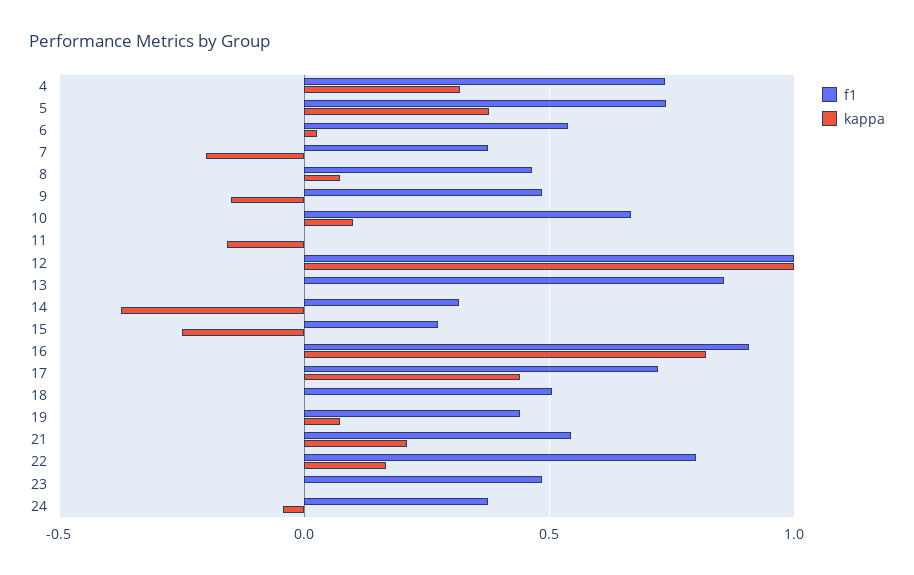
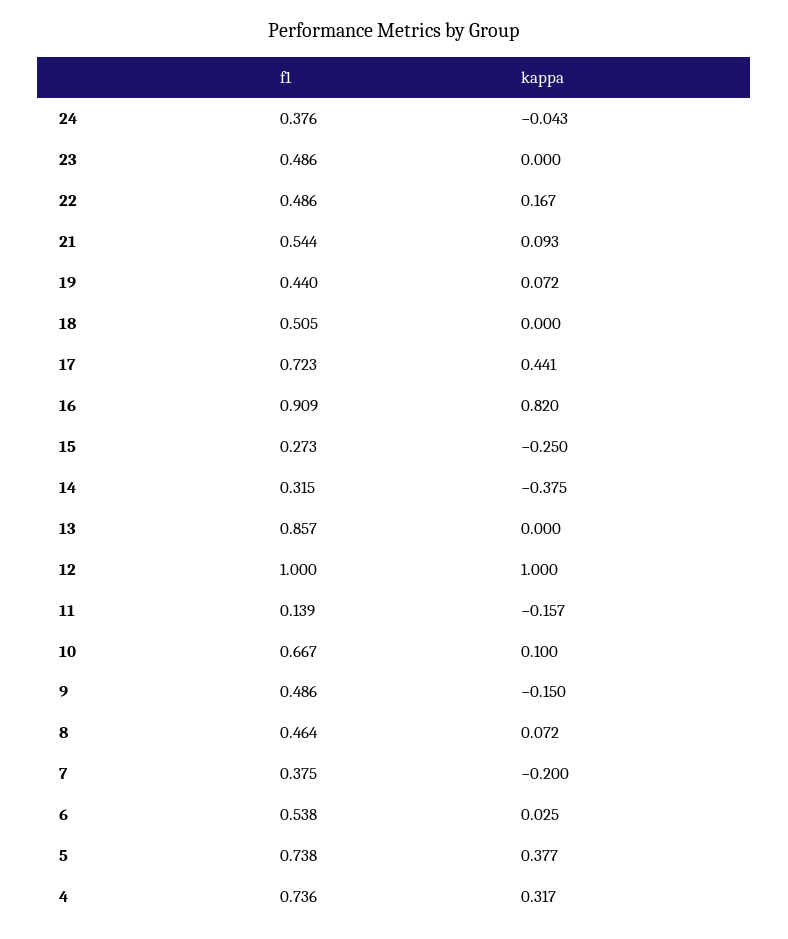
  {
    "f1": {
      "4": 0.736,
      "5": 0.738,
      "6": 0.538,
      "7": 0.375,
      "8": 0.464,
      "9": 0.486,
      "10": 0.667,
-     "11": 0,
+     "11": 0.139,
      "12": 1,
      "13": 0.857,
      "14": 0.315,
      "15": 0.273,
      "16": 0.909,
      "17": 0.723,
      "18": 0.505,
      "19": 0.44,
      "21": 0.544,
-     "22": 0.8,
+     "22": 0.486,
      "23": 0.486,
      "24": 0.376
    },
    "kappa": {
      "4": 0.317,
      "5": 0.377,
      "6": 0.025,
      "7": -0.2,
      "8": 0.072,
      "9": -0.15,
      "10": 0.1,
      "11": -0.157,
      "12": 1,
      "13": 0,
      "14": -0.375,
      "15": -0.25,
      "16": 0.82,
      "17": 0.441,
      "18": 0,
      "19": 0.072,
-     "21": 0.2,
+     "21": 0.093,
      "22": 0.167,
      "23": 0,
      "24": -0.043
    }
  }

